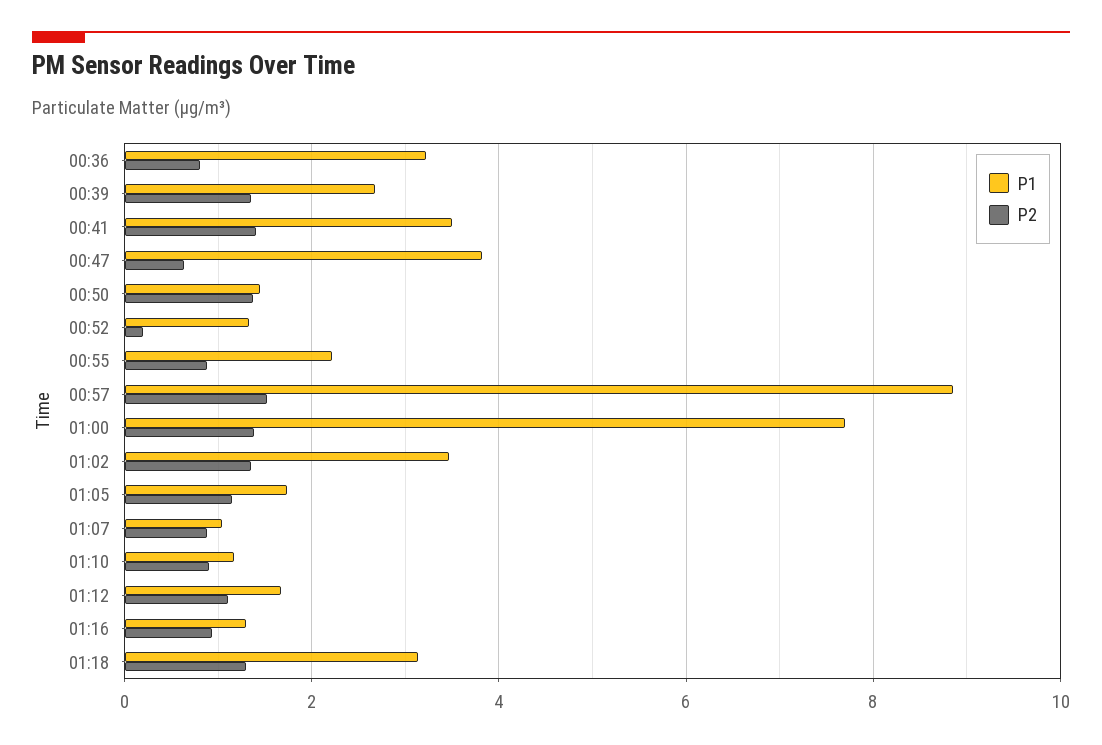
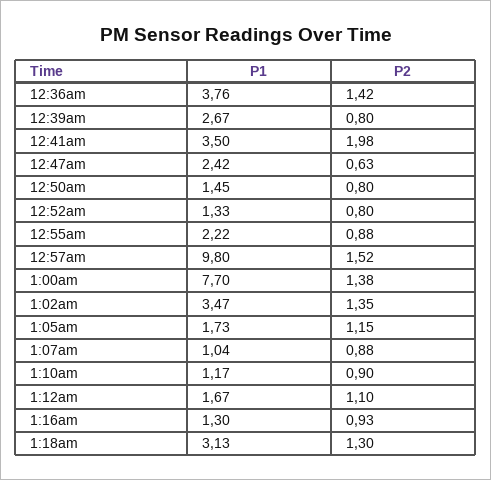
  {
    "P1": {
-     "00:36": 3.2,
+     "00:36": 3.76,
      "00:39": 2.67,
      "00:41": 3.5,
-     "00:47": 3.8,
+     "00:47": 2.42,
      "00:50": 1.45,
      "00:52": 1.33,
      "00:55": 2.22,
-     "00:57": 8.8,
+     "00:57": 9.8,
      "01:00": 7.7,
      "01:02": 3.47,
      "01:05": 1.73,
      "01:07": 1.04,
      "01:10": 1.17,
      "01:12": 1.67,
      "01:16": 1.3,
      "01:18": 3.13
    },
    "P2": {
-     "00:36": 0.8,
+     "00:36": 1.42,
-     "00:39": 1.4,
+     "00:39": 0.8,
-     "00:41": 1.4,
+     "00:41": 1.98,
      "00:47": 0.63,
-     "00:50": 1.4,
+     "00:50": 0.8,
-     "00:52": 0.2,
+     "00:52": 0.8,
      "00:55": 0.88,
      "00:57": 1.52,
      "01:00": 1.38,
      "01:02": 1.35,
      "01:05": 1.15,
      "01:07": 0.88,
      "01:10": 0.9,
      "01:12": 1.1,
      "01:16": 0.93,
      "01:18": 1.3
    }
  }

